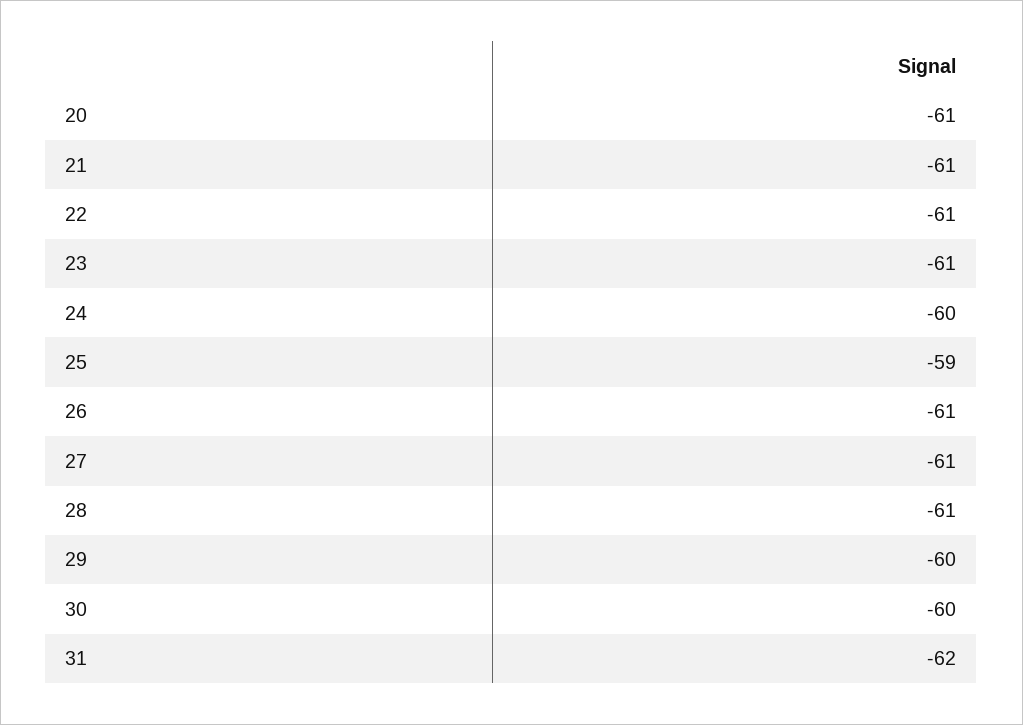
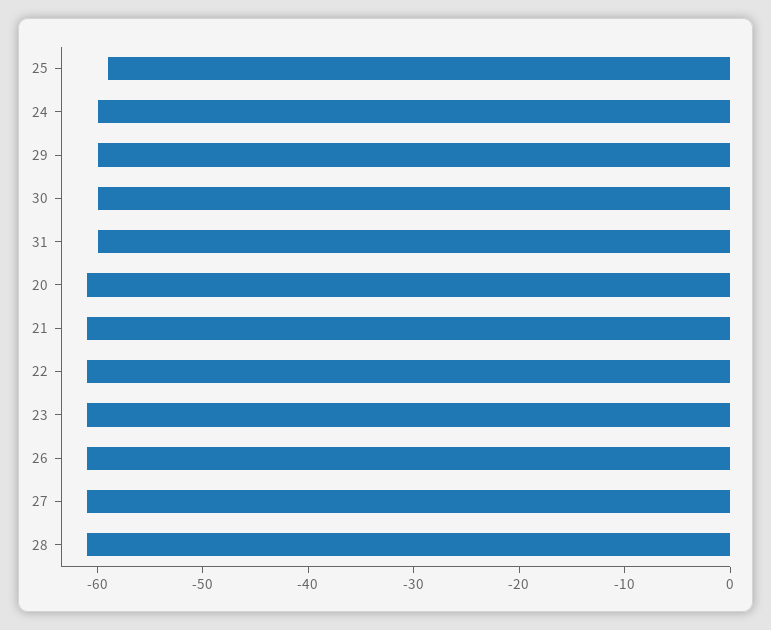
  {
    "20": -61,
    "21": -61,
    "22": -61,
    "23": -61,
    "24": -60,
    "25": -59,
    "26": -61,
    "27": -61,
    "28": -61,
    "29": -60,
    "30": -60,
-   "31": -62
+   "31": -60
  }

